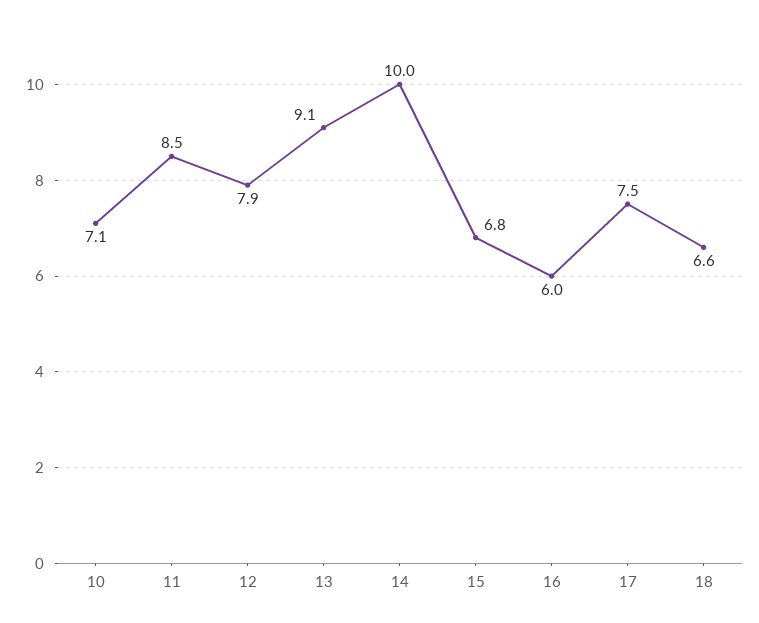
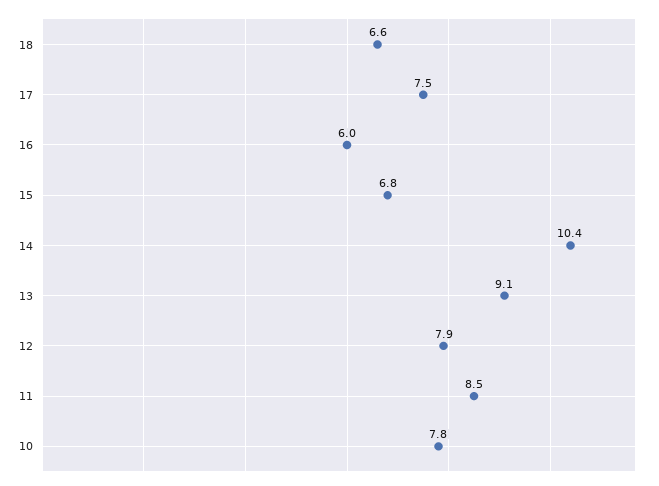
  {
-   "10": 7.1,
+   "10": 7.8,
    "11": 8.5,
    "12": 7.9,
    "13": 9.1,
-   "14": 10,
+   "14": 10.4,
    "15": 6.8,
    "16": 6,
    "17": 7.5,
    "18": 6.6
  }

